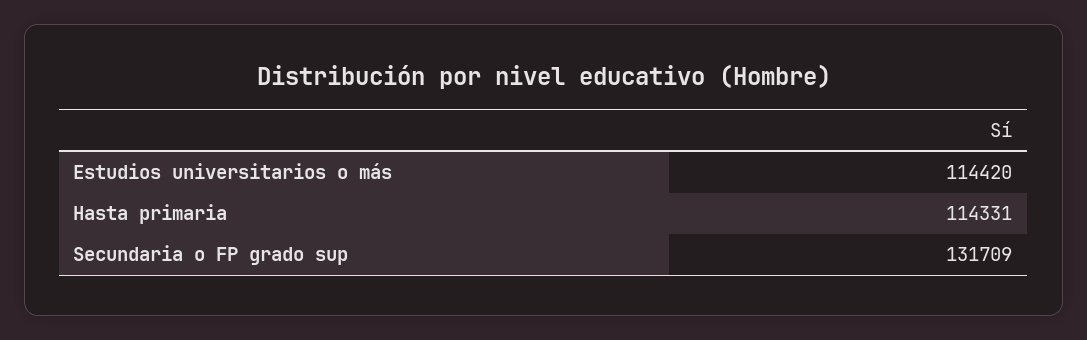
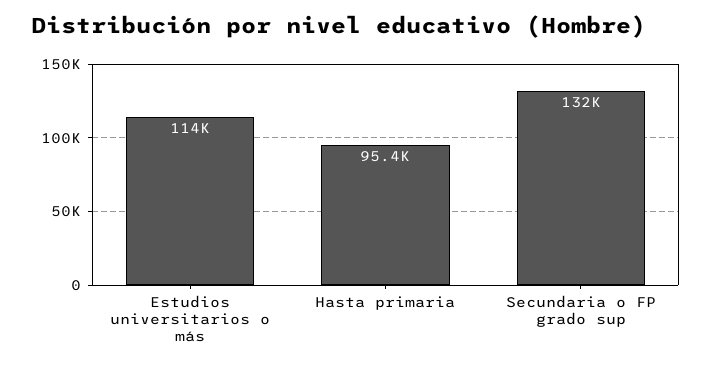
  {
    "Estudios universitarios o más": 114420,
-   "Hasta primaria": 114331,
+   "Hasta primaria": 95400,
    "Secundaria o FP grado sup": 131709
  }

